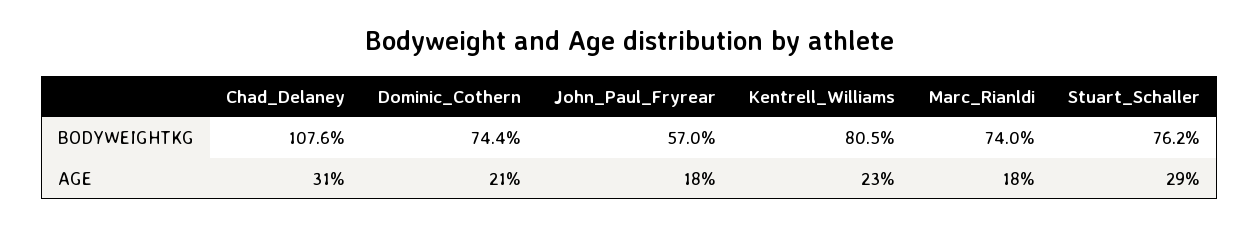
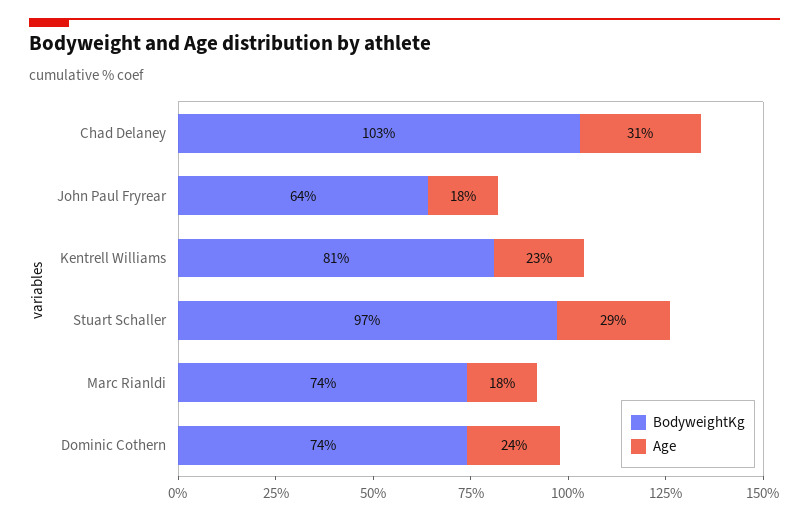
  {
    "BODYWEIGHTKG": {
-     "Chad_Delaney": 107.6,
+     "Chad_Delaney": 103,
      "Dominic_Cothern": 74.4,
-     "John_Paul_Fryrear": 57,
+     "John_Paul_Fryrear": 64,
      "Kentrell_Williams": 80.5,
      "Marc_Rianldi": 74,
-     "Stuart_Schaller": 76.2
+     "Stuart_Schaller": 97
    },
    "AGE": {
      "Chad_Delaney": 31,
-     "Dominic_Cothern": 21,
+     "Dominic_Cothern": 24,
      "John_Paul_Fryrear": 18,
      "Kentrell_Williams": 23,
      "Marc_Rianldi": 18,
      "Stuart_Schaller": 29
    }
  }

